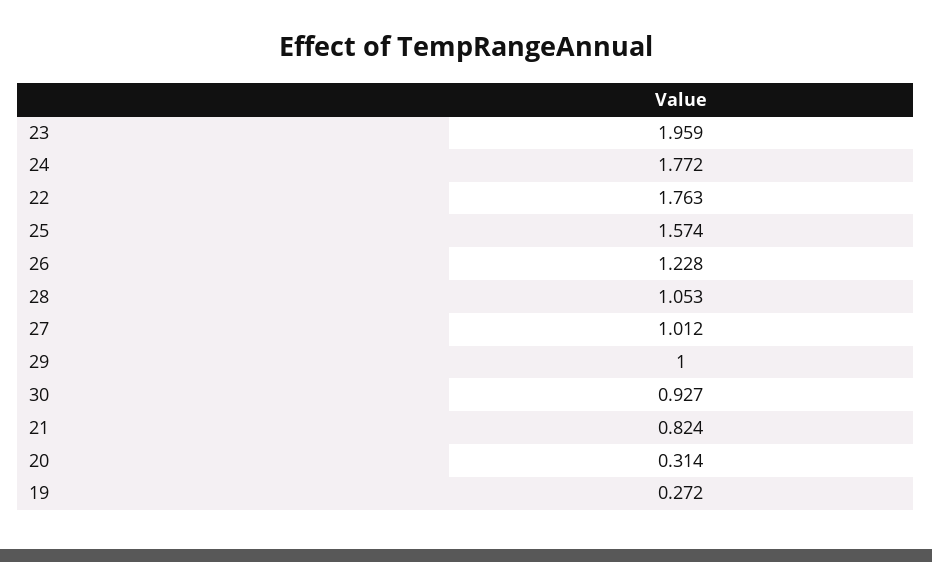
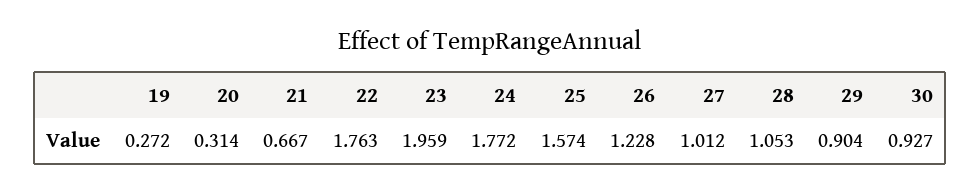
  {
    "23": 1.959,
    "24": 1.772,
    "22": 1.763,
    "25": 1.574,
    "26": 1.228,
    "28": 1.053,
    "27": 1.012,
-   "29": 1,
+   "29": 0.904,
    "30": 0.927,
-   "21": 0.824,
+   "21": 0.667,
    "20": 0.314,
    "19": 0.272
  }

